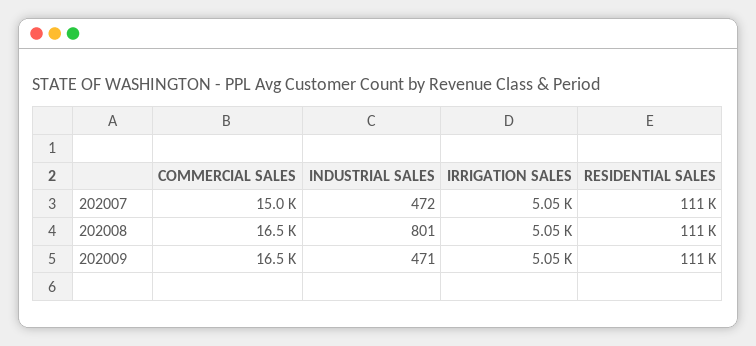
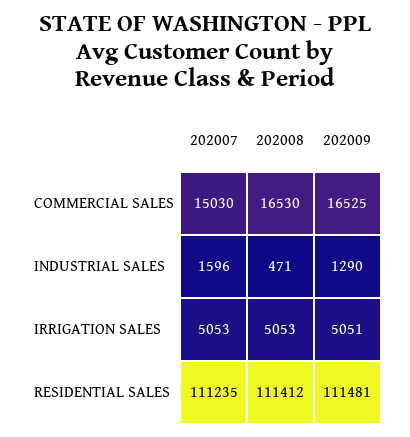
  {
    "COMMERCIAL SALES": {
      "202007": 15030,
      "202008": 16530,
      "202009": 16525
    },
    "INDUSTRIAL SALES": {
-     "202007": 472,
+     "202007": 1596,
-     "202008": 801,
+     "202008": 471,
-     "202009": 471
+     "202009": 1290
    },
    "IRRIGATION SALES": {
      "202007": 5053,
      "202008": 5053,
      "202009": 5051
    },
    "RESIDENTIAL SALES": {
      "202007": 111235,
      "202008": 111412,
      "202009": 111481
    }
  }

